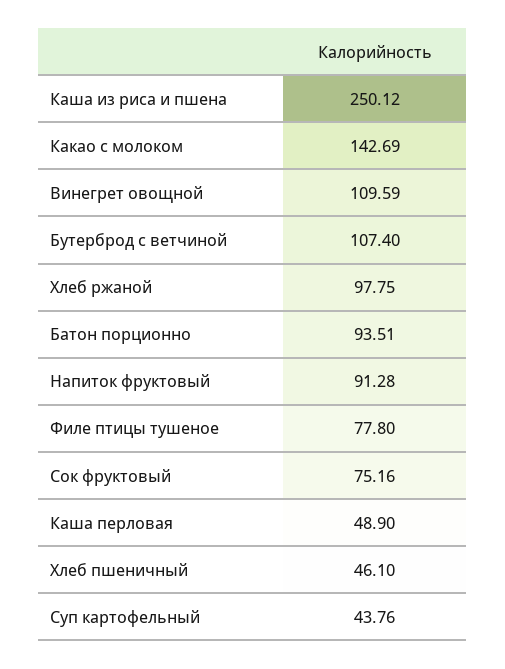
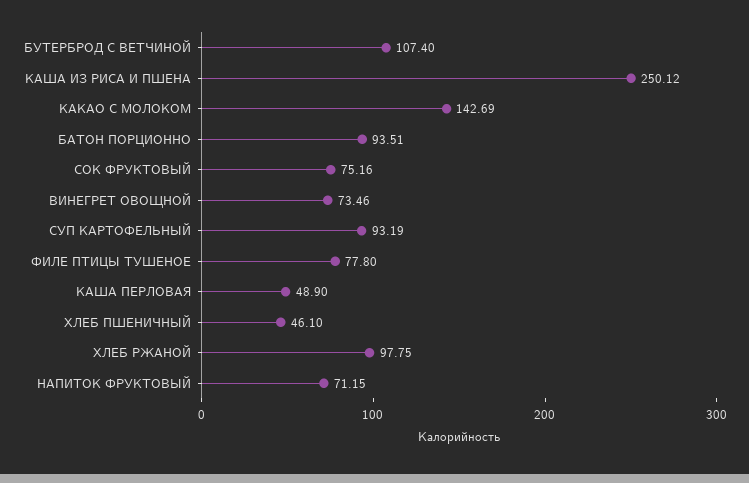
  {
    "Каша из риса и пшена": 250.12,
    "Какао с молоком": 142.69,
-   "Винегрет овощной": 109.59,
+   "Винегрет овощной": 73.46,
    "Бутерброд с ветчиной": 107.4,
    "Хлеб ржаной": 97.75,
    "Батон порционно": 93.51,
-   "Напиток фруктовый": 91.28,
+   "Напиток фруктовый": 71.15,
    "Филе птицы тушеное": 77.8,
    "Сок фруктовый": 75.16,
    "Каша перловая": 48.9,
    "Хлеб пшеничный": 46.1,
-   "Суп картофельный": 43.76
+   "Суп картофельный": 93.19
  }

